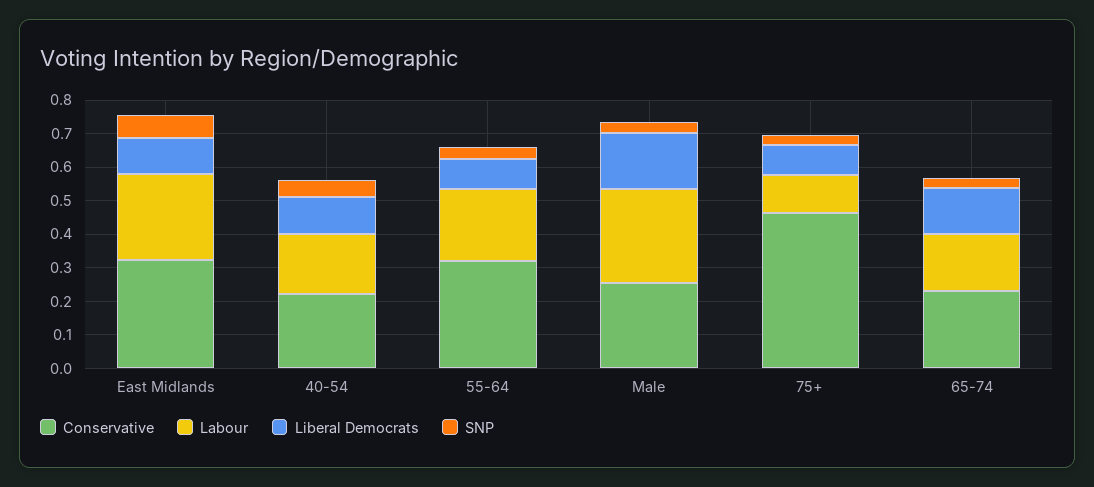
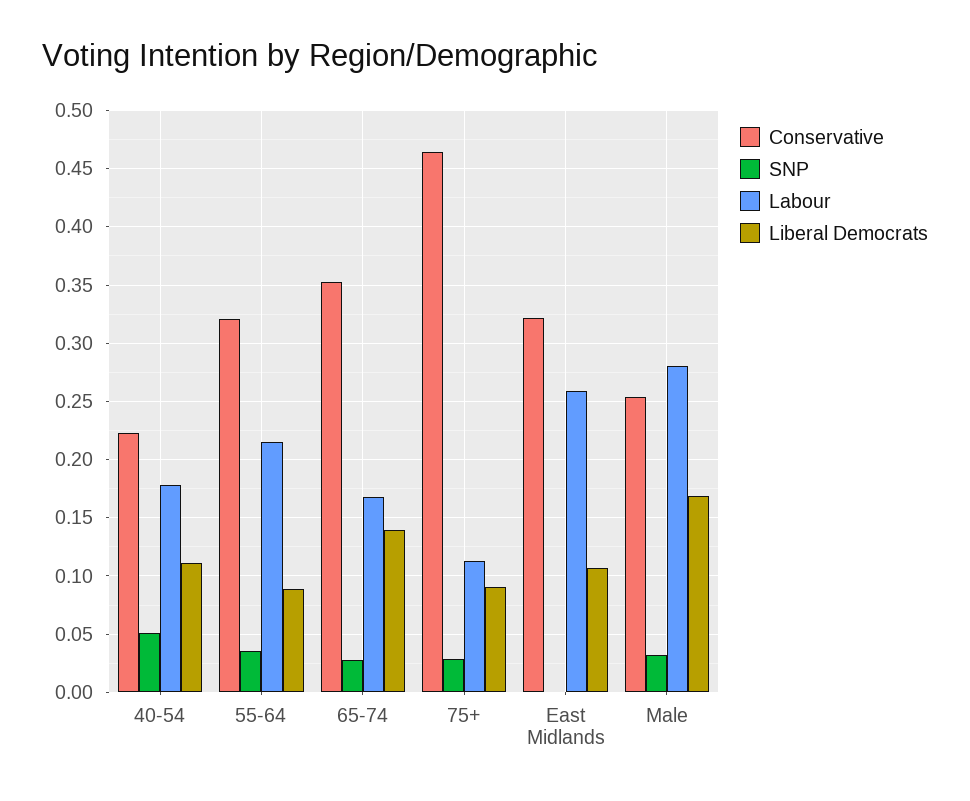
  {
    "Conservative": {
      "East Midlands": 0.32,
      "40-54": 0.22,
      "55-64": 0.32,
      "Male": 0.25,
      "75+": 0.46,
-     "65-74": 0.225
+     "65-74": 0.35
    },
    "Labour": {
      "East Midlands": 0.26,
      "40-54": 0.18,
      "55-64": 0.22,
      "Male": 0.28,
      "75+": 0.11,
      "65-74": 0.17
    },
    "Liberal Democrats": {
      "East Midlands": 0.11,
      "40-54": 0.11,
      "55-64": 0.09,
      "Male": 0.17,
      "75+": 0.09,
      "65-74": 0.14
    },
    "SNP": {
-     "East Midlands": 0.075,
+     "East Midlands": 0,
      "40-54": 0.05,
      "55-64": 0.04,
      "Male": 0.03,
      "75+": 0.03,
      "65-74": 0.03
    }
  }

